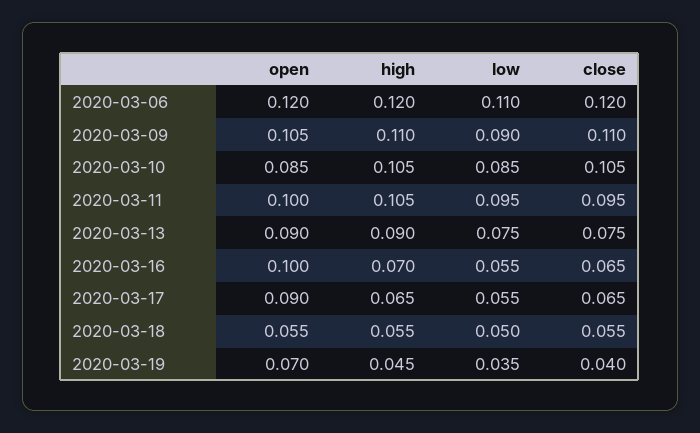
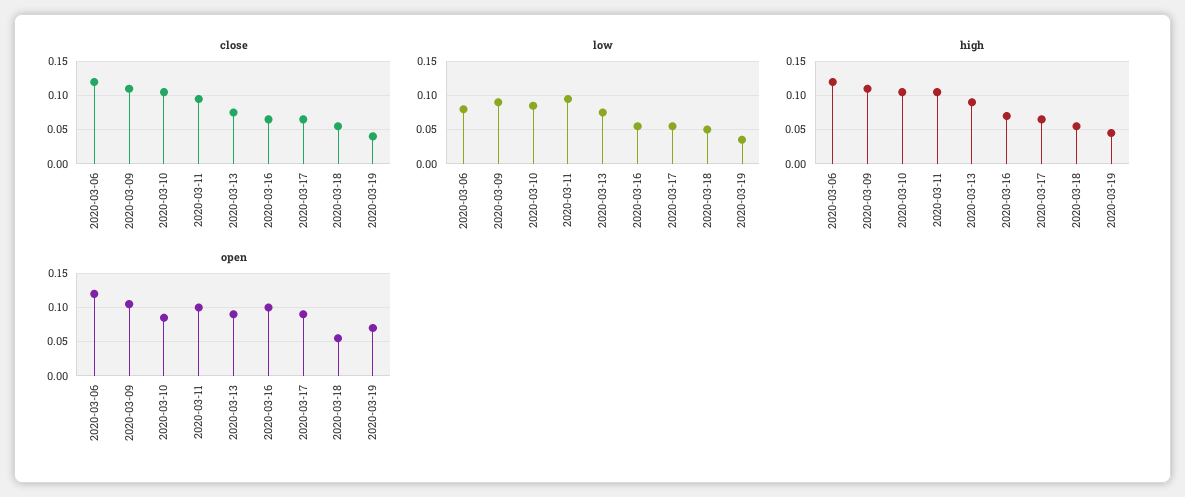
  {
    "open": {
      "2020-03-06": 0.12,
      "2020-03-09": 0.105,
      "2020-03-10": 0.085,
      "2020-03-11": 0.1,
      "2020-03-13": 0.09,
      "2020-03-16": 0.1,
      "2020-03-17": 0.09,
      "2020-03-18": 0.055,
      "2020-03-19": 0.07
    },
    "high": {
      "2020-03-06": 0.12,
      "2020-03-09": 0.11,
      "2020-03-10": 0.105,
      "2020-03-11": 0.105,
      "2020-03-13": 0.09,
      "2020-03-16": 0.07,
      "2020-03-17": 0.065,
      "2020-03-18": 0.055,
      "2020-03-19": 0.045
    },
    "low": {
-     "2020-03-06": 0.11,
+     "2020-03-06": 0.08,
      "2020-03-09": 0.09,
      "2020-03-10": 0.085,
      "2020-03-11": 0.095,
      "2020-03-13": 0.075,
      "2020-03-16": 0.055,
      "2020-03-17": 0.055,
      "2020-03-18": 0.05,
      "2020-03-19": 0.035
    },
    "close": {
      "2020-03-06": 0.12,
      "2020-03-09": 0.11,
      "2020-03-10": 0.105,
      "2020-03-11": 0.095,
      "2020-03-13": 0.075,
      "2020-03-16": 0.065,
      "2020-03-17": 0.065,
      "2020-03-18": 0.055,
      "2020-03-19": 0.04
    }
  }

